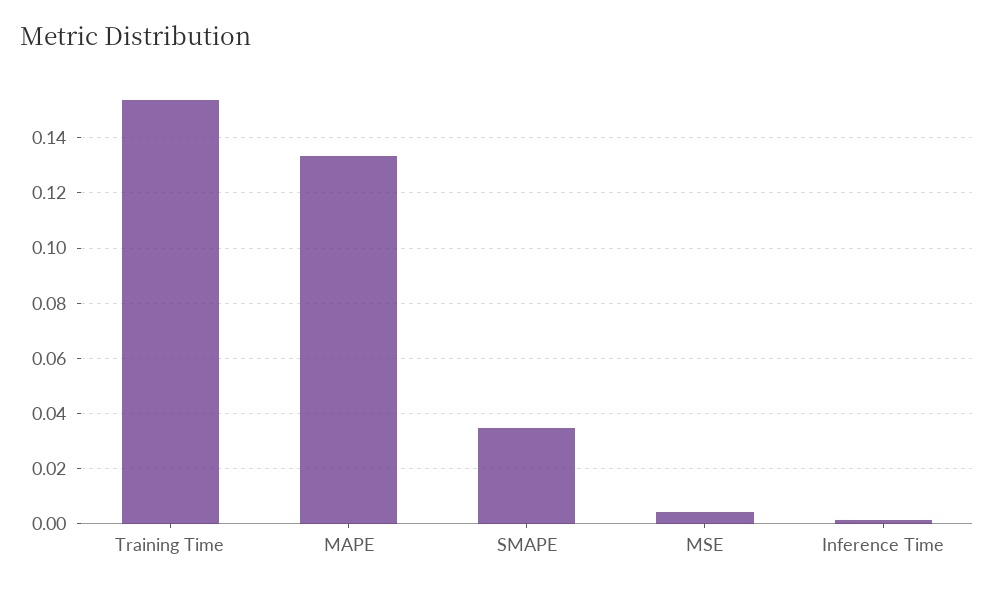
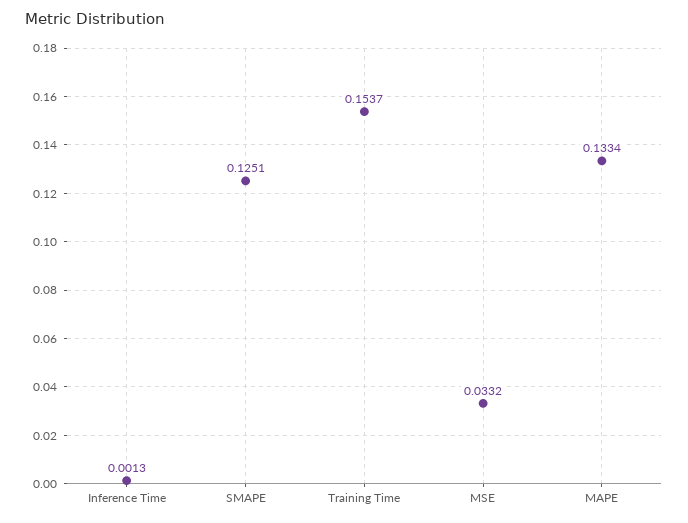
  {
    "Training Time": 0.1537,
    "MAPE": 0.1334,
-   "SMAPE": 0.035,
+   "SMAPE": 0.1251,
-   "MSE": 0.005,
+   "MSE": 0.0332,
    "Inference Time": 0.0013
  }

